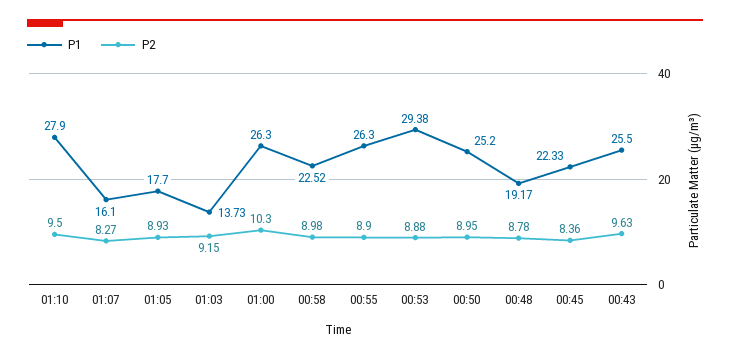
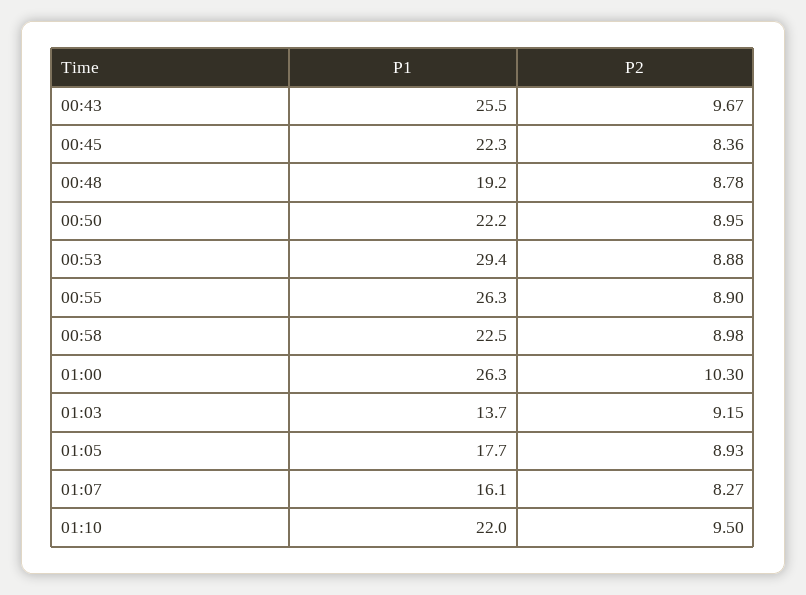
  {
    "P1": {
-     "01:10": 27.9,
+     "01:10": 22,
      "01:07": 16.1,
      "01:05": 17.7,
      "01:03": 13.73,
      "01:00": 26.3,
      "00:58": 22.52,
      "00:55": 26.3,
      "00:53": 29.38,
-     "00:50": 25.2,
+     "00:50": 22.2,
      "00:48": 19.17,
      "00:45": 22.33,
      "00:43": 25.5
    },
    "P2": {
      "01:10": 9.5,
      "01:07": 8.27,
      "01:05": 8.93,
      "01:03": 9.15,
      "01:00": 10.3,
      "00:58": 8.98,
      "00:55": 8.9,
      "00:53": 8.88,
      "00:50": 8.95,
      "00:48": 8.78,
      "00:45": 8.36,
-     "00:43": 9.63
+     "00:43": 9.67
    }
  }

